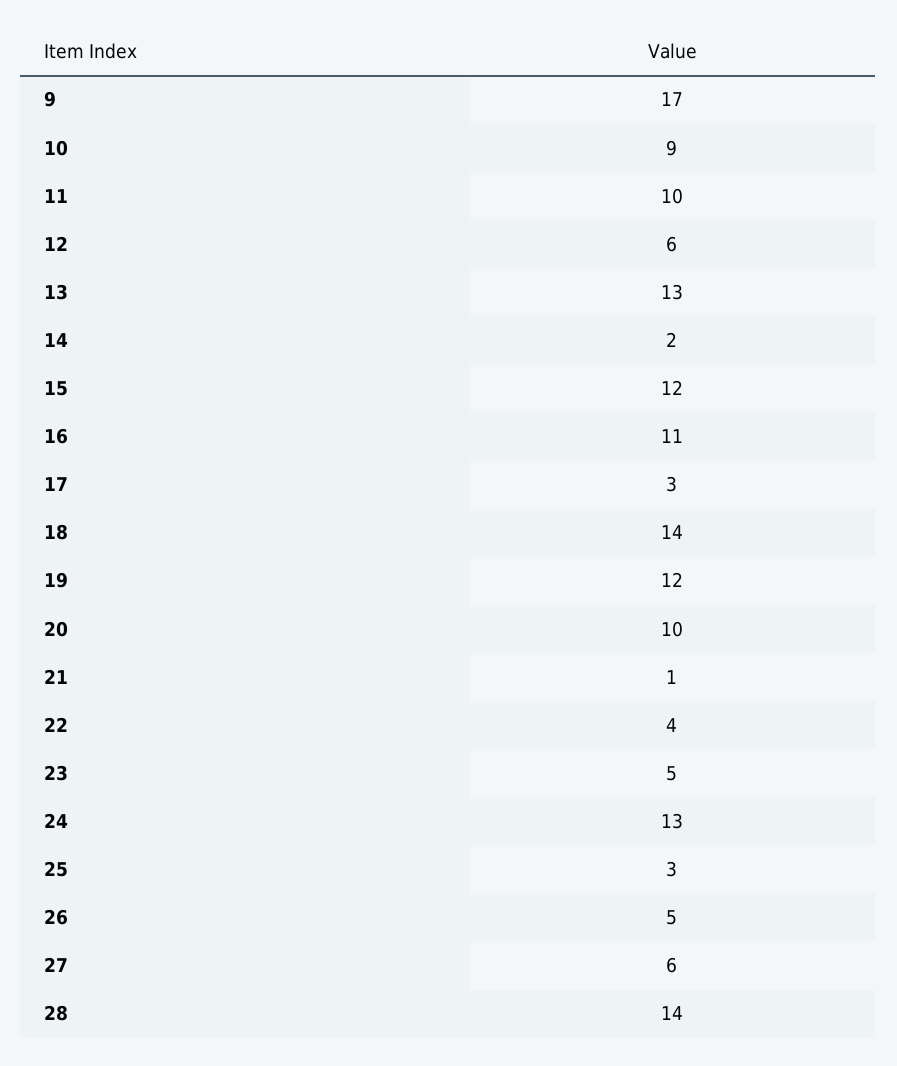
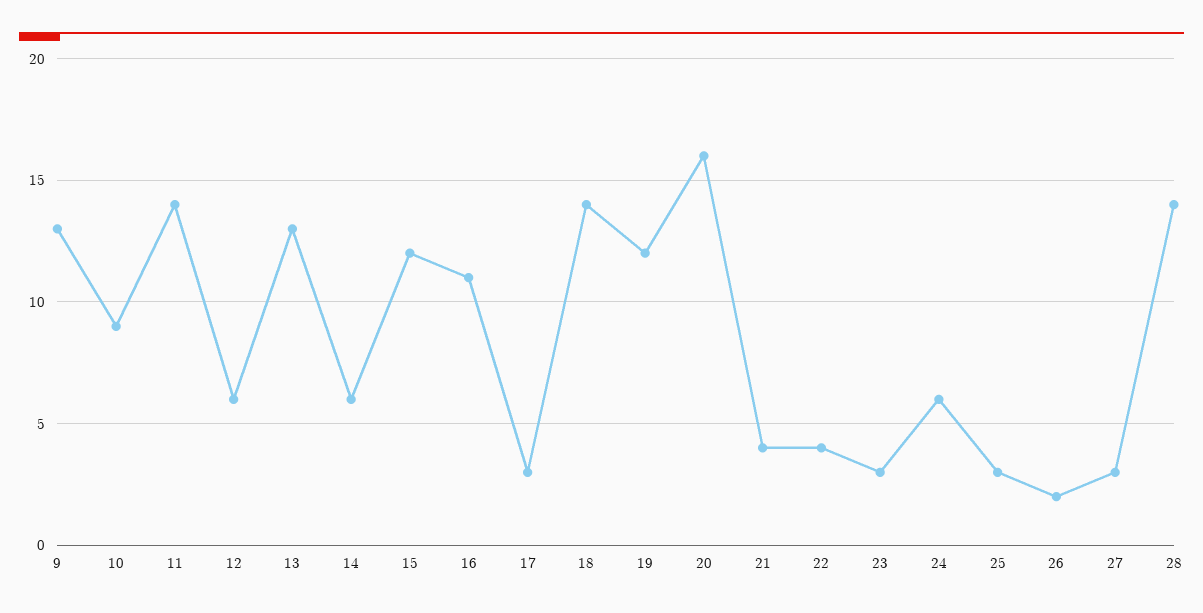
  {
-   "9": 17,
+   "9": 13,
    "10": 9,
-   "11": 10,
+   "11": 14,
    "12": 6,
    "13": 13,
-   "14": 2,
+   "14": 6,
    "15": 12,
    "16": 11,
    "17": 3,
    "18": 14,
    "19": 12,
-   "20": 10,
+   "20": 16,
-   "21": 1,
+   "21": 4,
    "22": 4,
-   "23": 5,
+   "23": 3,
-   "24": 13,
+   "24": 6,
    "25": 3,
-   "26": 5,
+   "26": 2,
-   "27": 6,
+   "27": 3,
    "28": 14
  }

